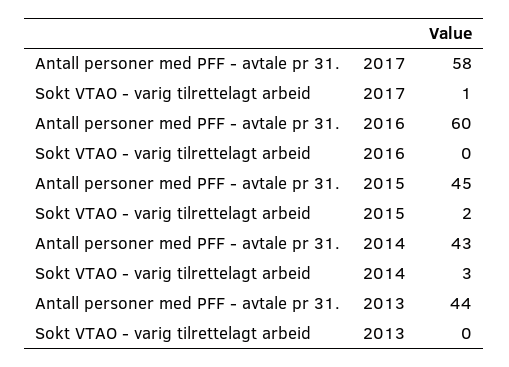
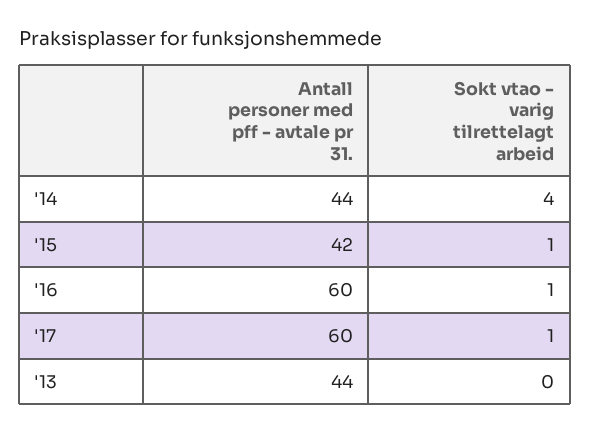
  {
    "Antall personer med PFF - avtale pr 31.": {
-     "2017": 58,
+     "2017": 60,
      "2016": 60,
-     "2015": 45,
+     "2015": 42,
-     "2014": 43,
+     "2014": 44,
      "2013": 44
    },
    "Sokt VTAO - varig tilrettelagt arbeid": {
      "2017": 1,
-     "2016": 0,
+     "2016": 1,
-     "2015": 2,
+     "2015": 1,
-     "2014": 3,
+     "2014": 4,
      "2013": 0
    }
  }

